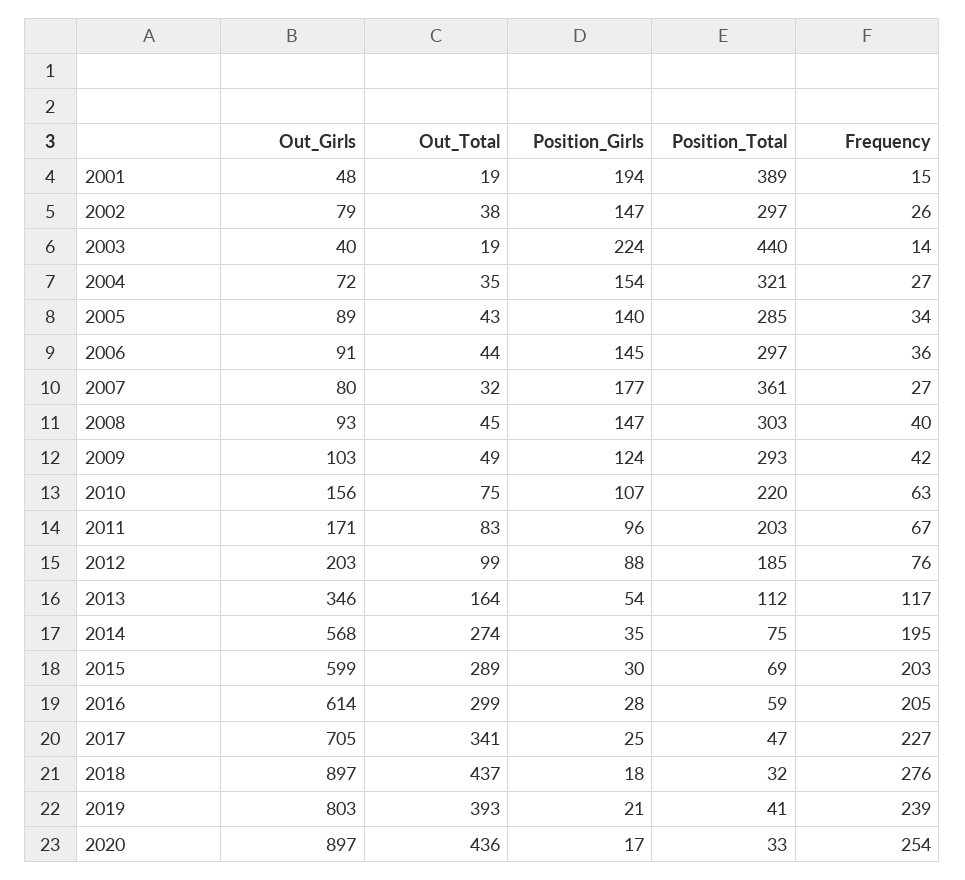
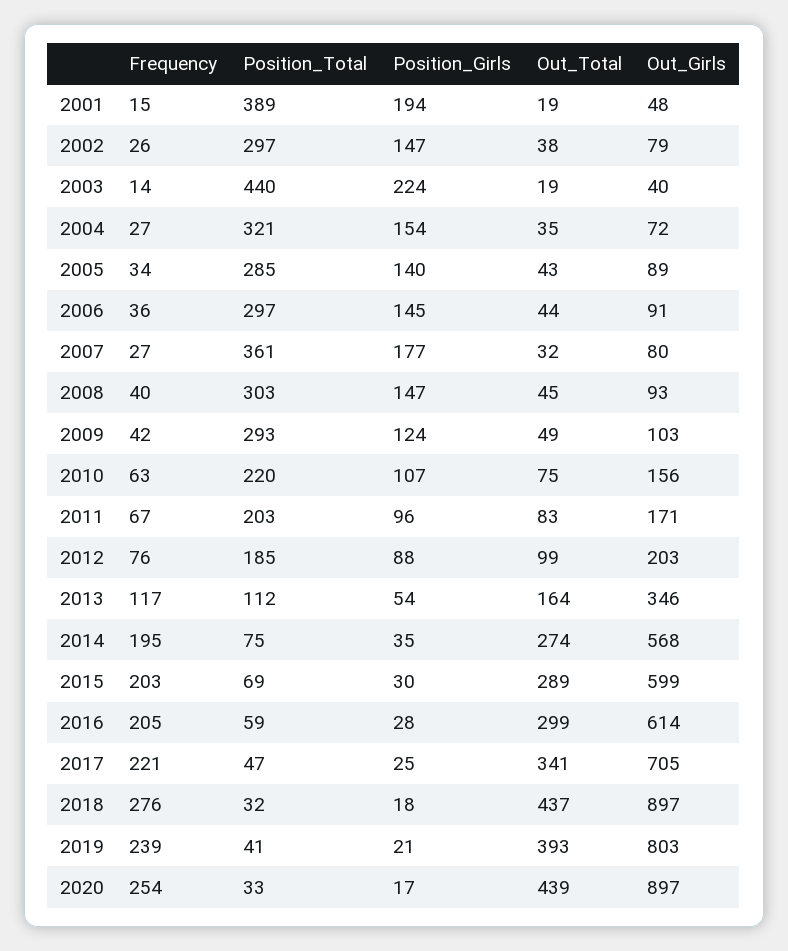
  {
    "Out_Girls": {
      "2001": 48,
      "2002": 79,
      "2003": 40,
      "2004": 72,
      "2005": 89,
      "2006": 91,
      "2007": 80,
      "2008": 93,
      "2009": 103,
      "2010": 156,
      "2011": 171,
      "2012": 203,
      "2013": 346,
      "2014": 568,
      "2015": 599,
      "2016": 614,
      "2017": 705,
      "2018": 897,
      "2019": 803,
      "2020": 897
    },
    "Out_Total": {
      "2001": 19,
      "2002": 38,
      "2003": 19,
      "2004": 35,
      "2005": 43,
      "2006": 44,
      "2007": 32,
      "2008": 45,
      "2009": 49,
      "2010": 75,
      "2011": 83,
      "2012": 99,
      "2013": 164,
      "2014": 274,
      "2015": 289,
      "2016": 299,
      "2017": 341,
      "2018": 437,
      "2019": 393,
-     "2020": 436
+     "2020": 439
    },
    "Position_Girls": {
      "2001": 194,
      "2002": 147,
      "2003": 224,
      "2004": 154,
      "2005": 140,
      "2006": 145,
      "2007": 177,
      "2008": 147,
      "2009": 124,
      "2010": 107,
      "2011": 96,
      "2012": 88,
      "2013": 54,
      "2014": 35,
      "2015": 30,
      "2016": 28,
      "2017": 25,
      "2018": 18,
      "2019": 21,
      "2020": 17
    },
    "Position_Total": {
      "2001": 389,
      "2002": 297,
      "2003": 440,
      "2004": 321,
      "2005": 285,
      "2006": 297,
      "2007": 361,
      "2008": 303,
      "2009": 293,
      "2010": 220,
      "2011": 203,
      "2012": 185,
      "2013": 112,
      "2014": 75,
      "2015": 69,
      "2016": 59,
      "2017": 47,
      "2018": 32,
      "2019": 41,
      "2020": 33
    },
    "Frequency": {
      "2001": 15,
      "2002": 26,
      "2003": 14,
      "2004": 27,
      "2005": 34,
      "2006": 36,
      "2007": 27,
      "2008": 40,
      "2009": 42,
      "2010": 63,
      "2011": 67,
      "2012": 76,
      "2013": 117,
      "2014": 195,
      "2015": 203,
      "2016": 205,
-     "2017": 227,
+     "2017": 221,
      "2018": 276,
      "2019": 239,
      "2020": 254
    }
  }

